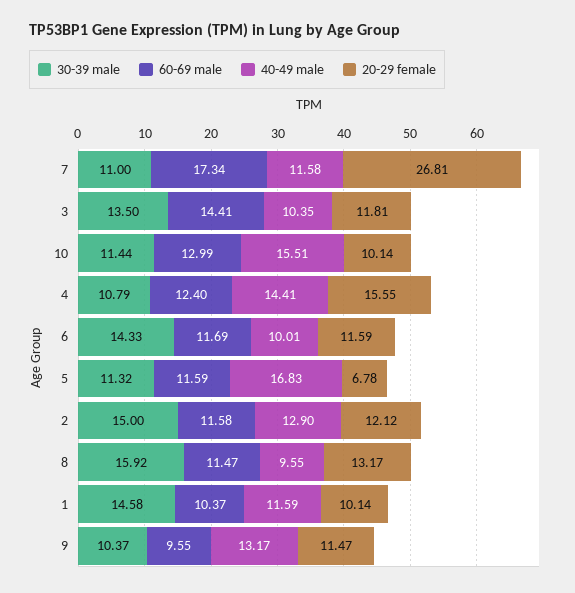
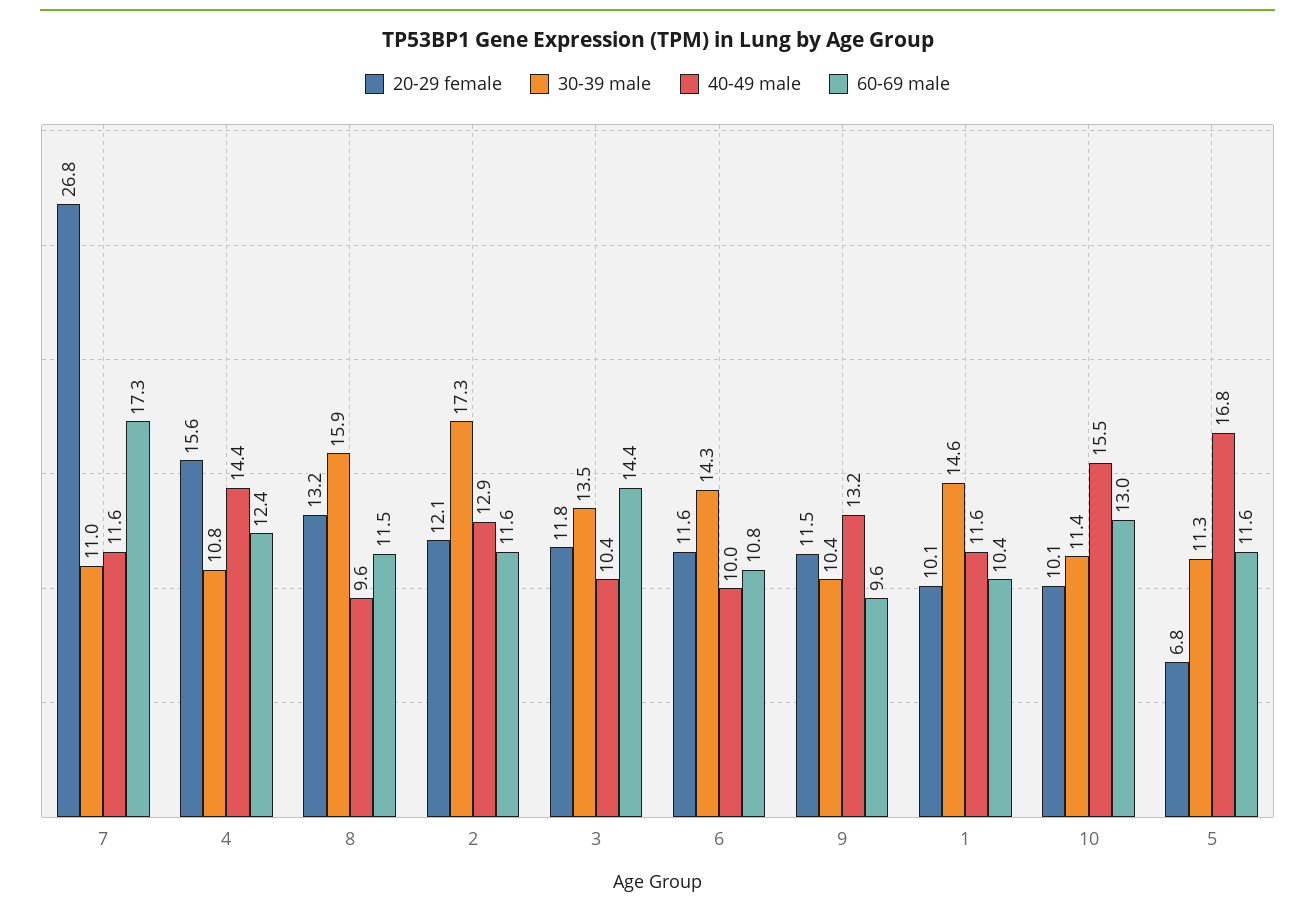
  {
    "30-39 male": {
      "7": 11,
      "3": 13.5,
      "10": 11.44,
      "4": 10.79,
      "6": 14.33,
      "5": 11.32,
-     "2": 15,
+     "2": 17.3,
      "8": 15.92,
      "1": 14.58,
      "9": 10.37
    },
    "60-69 male": {
      "7": 17.34,
      "3": 14.41,
      "10": 12.99,
      "4": 12.4,
-     "6": 11.69,
+     "6": 10.8,
      "5": 11.59,
      "2": 11.58,
      "8": 11.47,
      "1": 10.37,
      "9": 9.55
    },
    "40-49 male": {
      "7": 11.58,
      "3": 10.35,
      "10": 15.51,
      "4": 14.41,
      "6": 10.01,
      "5": 16.83,
      "2": 12.9,
      "8": 9.55,
      "1": 11.59,
      "9": 13.17
    },
    "20-29 female": {
      "7": 26.81,
      "3": 11.81,
      "10": 10.14,
      "4": 15.55,
      "6": 11.59,
      "5": 6.78,
      "2": 12.12,
      "8": 13.17,
      "1": 10.14,
      "9": 11.47
    }
  }

